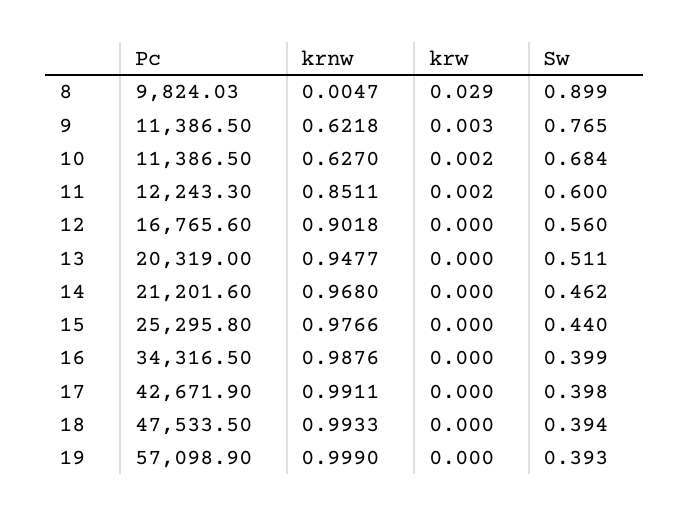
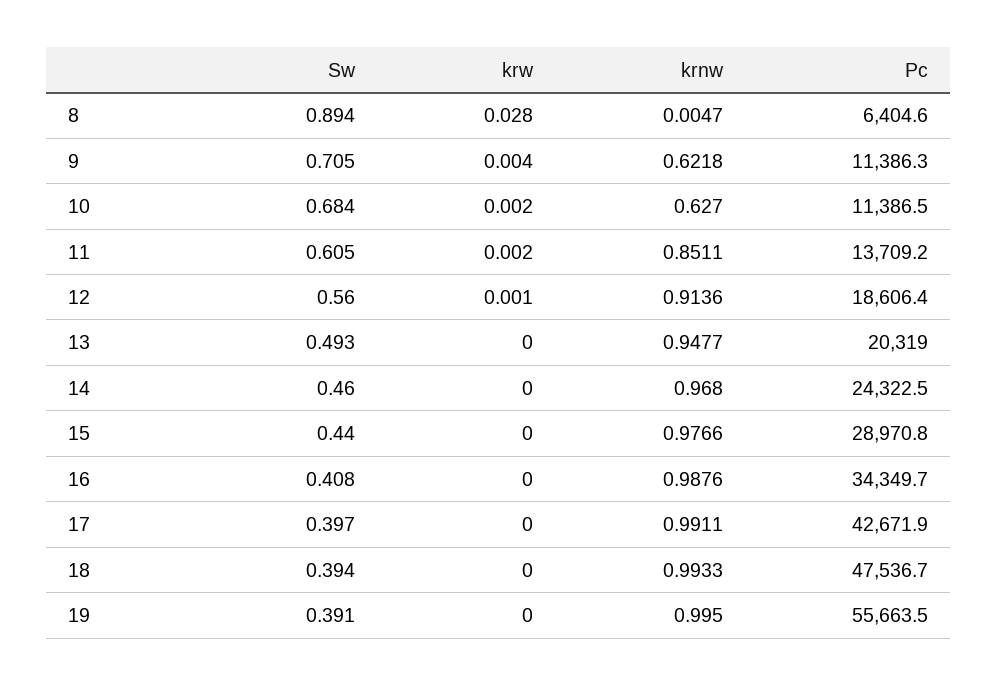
  {
    "Pc": {
-     "8": 9824.03,
+     "8": 6404.6,
-     "9": 11386.5,
+     "9": 11386.3,
      "10": 11386.5,
-     "11": 12243.3,
+     "11": 13709.2,
-     "12": 16765.6,
+     "12": 18606.4,
      "13": 20319,
-     "14": 21201.6,
+     "14": 24322.5,
-     "15": 25295.8,
+     "15": 28970.8,
-     "16": 34316.5,
+     "16": 34349.7,
      "17": 42671.9,
-     "18": 47533.5,
+     "18": 47536.7,
-     "19": 57098.9
+     "19": 55663.5
    },
    "krnw": {
      "8": 0.0047,
      "9": 0.6218,
      "10": 0.627,
      "11": 0.8511,
-     "12": 0.9018,
+     "12": 0.9136,
      "13": 0.9477,
      "14": 0.968,
      "15": 0.9766,
      "16": 0.9876,
      "17": 0.9911,
      "18": 0.9933,
-     "19": 0.999
+     "19": 0.995
    },
    "krw": {
-     "8": 0.029,
+     "8": 0.028,
-     "9": 0.003,
+     "9": 0.004,
      "10": 0.002,
      "11": 0.002,
-     "12": 0,
+     "12": 0.001,
      "13": 0,
      "14": 0,
      "15": 0,
      "16": 0,
      "17": 0,
      "18": 0,
      "19": 0
    },
    "Sw": {
-     "8": 0.899,
+     "8": 0.894,
-     "9": 0.765,
+     "9": 0.705,
      "10": 0.684,
-     "11": 0.6,
+     "11": 0.605,
      "12": 0.56,
-     "13": 0.511,
+     "13": 0.493,
-     "14": 0.462,
+     "14": 0.46,
      "15": 0.44,
-     "16": 0.399,
+     "16": 0.408,
-     "17": 0.398,
+     "17": 0.397,
      "18": 0.394,
-     "19": 0.393
+     "19": 0.391
    }
  }

